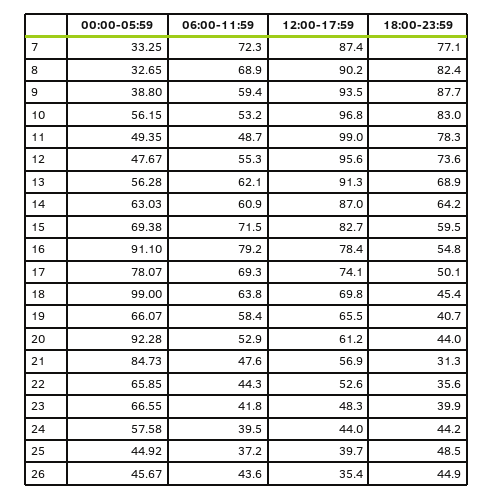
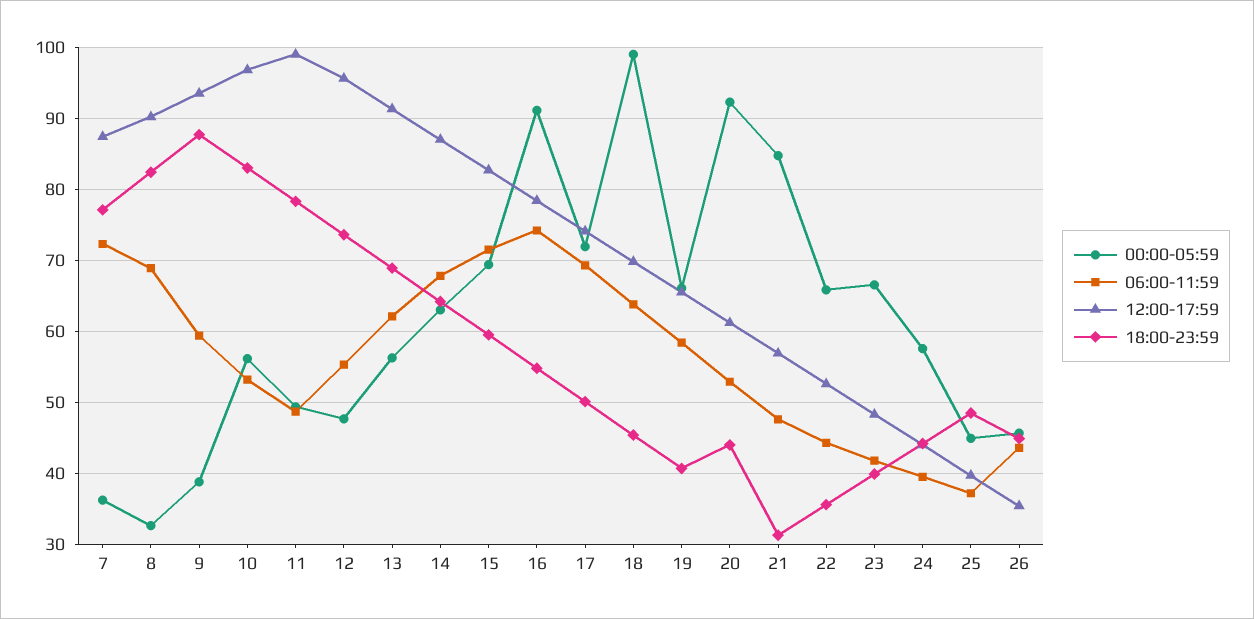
  {
    "00:00-05:59": {
-     "7": 33.25,
+     "7": 36,
      "8": 32.65,
      "9": 38.8,
      "10": 56.15,
      "11": 49.35,
      "12": 47.67,
      "13": 56.28,
      "14": 63.03,
      "15": 69.38,
      "16": 91.1,
-     "17": 78.07,
+     "17": 72,
      "18": 99,
      "19": 66.07,
      "20": 92.28,
      "21": 84.73,
      "22": 65.85,
      "23": 66.55,
      "24": 57.58,
      "25": 44.92,
      "26": 45.67
    },
    "06:00-11:59": {
      "7": 72.3,
      "8": 68.9,
      "9": 59.4,
      "10": 53.2,
      "11": 48.7,
      "12": 55.3,
      "13": 62.1,
-     "14": 60.9,
+     "14": 68,
      "15": 71.5,
-     "16": 79.2,
+     "16": 74,
      "17": 69.3,
      "18": 63.8,
      "19": 58.4,
      "20": 52.9,
      "21": 47.6,
      "22": 44.3,
      "23": 41.8,
      "24": 39.5,
      "25": 37.2,
      "26": 43.6
    },
    "12:00-17:59": {
      "7": 87.4,
      "8": 90.2,
      "9": 93.5,
      "10": 96.8,
      "11": 99,
      "12": 95.6,
      "13": 91.3,
      "14": 87,
      "15": 82.7,
      "16": 78.4,
      "17": 74.1,
      "18": 69.8,
      "19": 65.5,
      "20": 61.2,
      "21": 56.9,
      "22": 52.6,
      "23": 48.3,
      "24": 44,
      "25": 39.7,
      "26": 35.4
    },
    "18:00-23:59": {
      "7": 77.1,
      "8": 82.4,
      "9": 87.7,
      "10": 83,
      "11": 78.3,
      "12": 73.6,
      "13": 68.9,
      "14": 64.2,
      "15": 59.5,
      "16": 54.8,
      "17": 50.1,
      "18": 45.4,
      "19": 40.7,
      "20": 44,
      "21": 31.3,
      "22": 35.6,
      "23": 39.9,
      "24": 44.2,
      "25": 48.5,
      "26": 44.9
    }
  }

